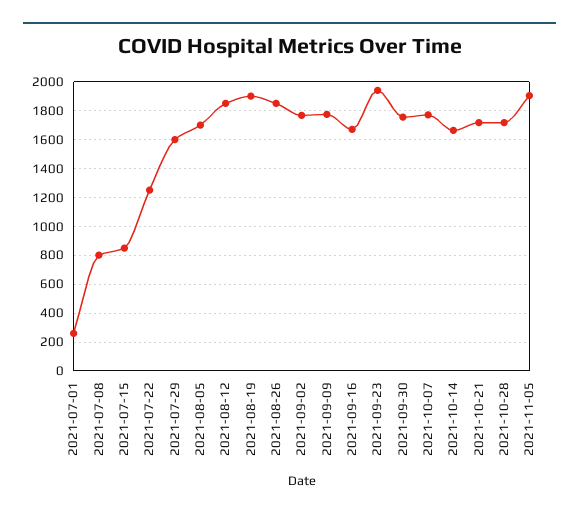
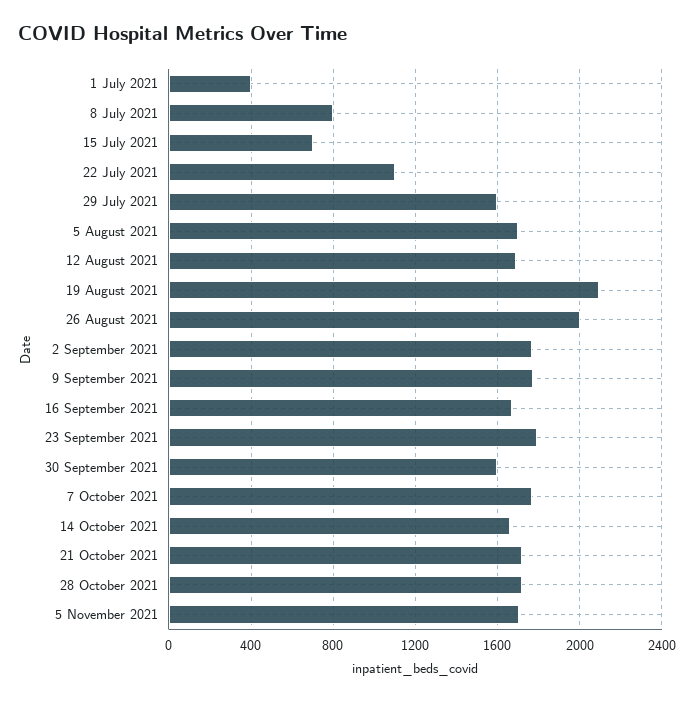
  {
-   "2021-07-01": 250,
+   "2021-07-01": 400,
    "2021-07-08": 800,
-   "2021-07-15": 850,
+   "2021-07-15": 700,
-   "2021-07-22": 1250,
+   "2021-07-22": 1100,
    "2021-07-29": 1600,
    "2021-08-05": 1700,
-   "2021-08-12": 1850,
+   "2021-08-12": 1700,
-   "2021-08-19": 1900,
+   "2021-08-19": 2100,
-   "2021-08-26": 1850,
+   "2021-08-26": 2000,
    "2021-09-02": 1750,
    "2021-09-09": 1800,
    "2021-09-16": 1650,
-   "2021-09-23": 1950,
+   "2021-09-23": 1800,
-   "2021-09-30": 1750,
+   "2021-09-30": 1600,
    "2021-10-07": 1750,
    "2021-10-14": 1650,
    "2021-10-21": 1700,
    "2021-10-28": 1700,
-   "2021-11-05": 1900
+   "2021-11-05": 1700
  }

